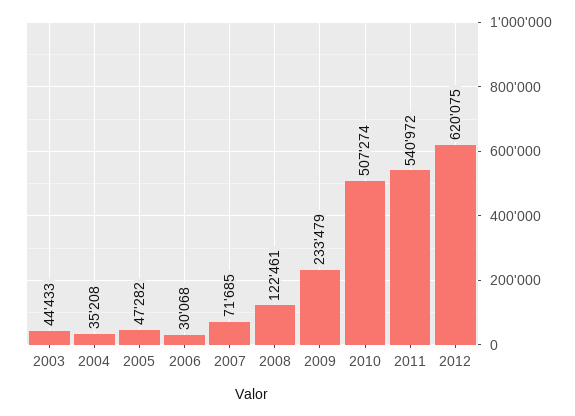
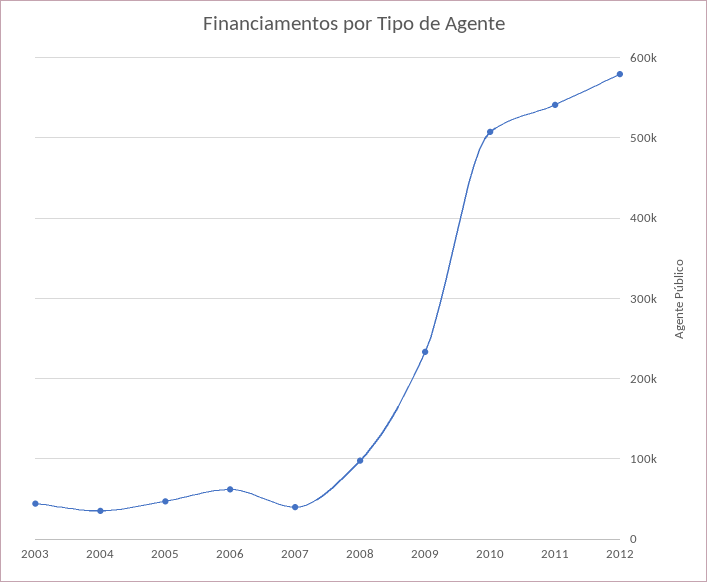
  {
    "2003": 44433,
    "2004": 35208,
    "2005": 47282,
-   "2006": 30068,
+   "2006": 60000,
-   "2007": 71685,
+   "2007": 40000,
-   "2008": 122461,
+   "2008": 100000,
    "2009": 233479,
    "2010": 507274,
    "2011": 540972,
-   "2012": 620075
+   "2012": 580000
  }

